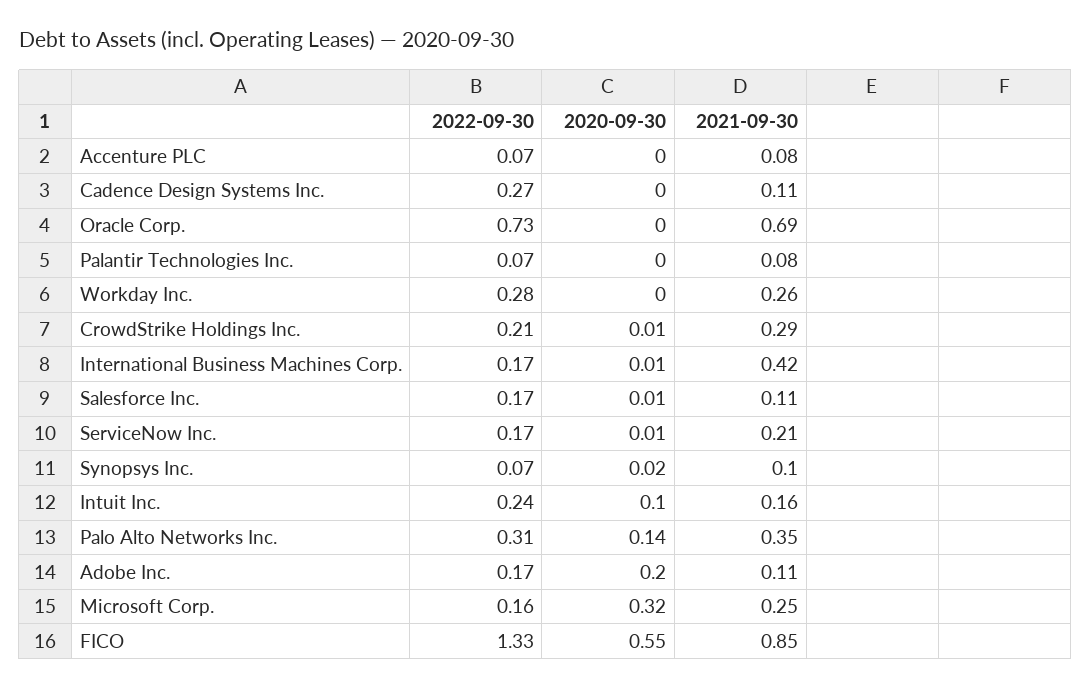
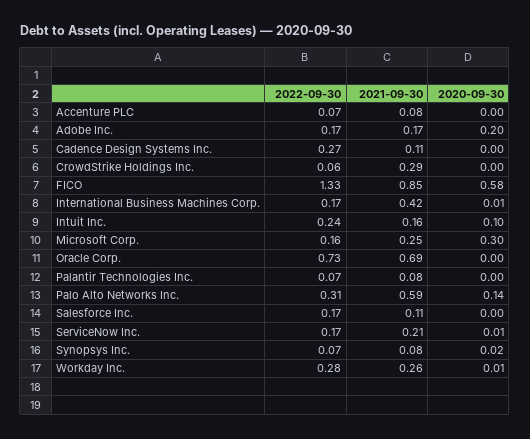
  {
    "2022-09-30": {
      "Accenture PLC": 0.07,
      "Cadence Design Systems Inc.": 0.27,
      "Oracle Corp.": 0.73,
      "Palantir Technologies Inc.": 0.07,
      "Workday Inc.": 0.28,
-     "CrowdStrike Holdings Inc.": 0.21,
+     "CrowdStrike Holdings Inc.": 0.06,
      "International Business Machines Corp.": 0.17,
      "Salesforce Inc.": 0.17,
      "ServiceNow Inc.": 0.17,
      "Synopsys Inc.": 0.07,
      "Intuit Inc.": 0.24,
      "Palo Alto Networks Inc.": 0.31,
      "Adobe Inc.": 0.17,
      "Microsoft Corp.": 0.16,
      "FICO": 1.33
    },
    "2020-09-30": {
      "Accenture PLC": 0,
      "Cadence Design Systems Inc.": 0,
      "Oracle Corp.": 0,
      "Palantir Technologies Inc.": 0,
-     "Workday Inc.": 0,
+     "Workday Inc.": 0.01,
-     "CrowdStrike Holdings Inc.": 0.01,
+     "CrowdStrike Holdings Inc.": 0,
      "International Business Machines Corp.": 0.01,
-     "Salesforce Inc.": 0.01,
+     "Salesforce Inc.": 0,
      "ServiceNow Inc.": 0.01,
      "Synopsys Inc.": 0.02,
      "Intuit Inc.": 0.1,
      "Palo Alto Networks Inc.": 0.14,
      "Adobe Inc.": 0.2,
-     "Microsoft Corp.": 0.32,
+     "Microsoft Corp.": 0.3,
-     "FICO": 0.55
+     "FICO": 0.58
    },
    "2021-09-30": {
      "Accenture PLC": 0.08,
      "Cadence Design Systems Inc.": 0.11,
      "Oracle Corp.": 0.69,
      "Palantir Technologies Inc.": 0.08,
      "Workday Inc.": 0.26,
      "CrowdStrike Holdings Inc.": 0.29,
      "International Business Machines Corp.": 0.42,
      "Salesforce Inc.": 0.11,
      "ServiceNow Inc.": 0.21,
-     "Synopsys Inc.": 0.1,
+     "Synopsys Inc.": 0.08,
      "Intuit Inc.": 0.16,
-     "Palo Alto Networks Inc.": 0.35,
+     "Palo Alto Networks Inc.": 0.59,
-     "Adobe Inc.": 0.11,
+     "Adobe Inc.": 0.17,
      "Microsoft Corp.": 0.25,
      "FICO": 0.85
    }
  }

